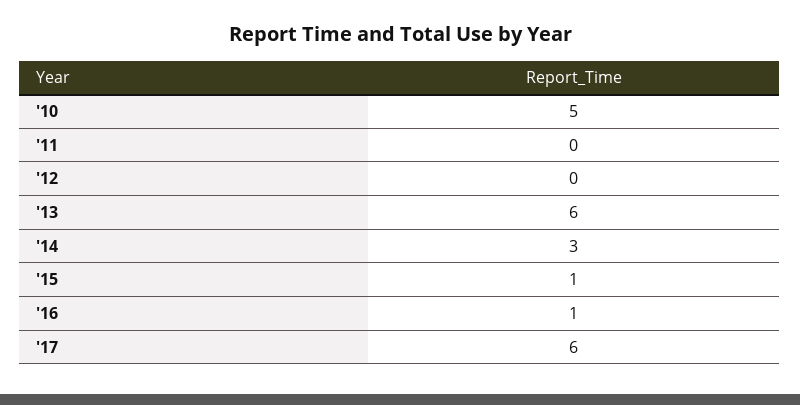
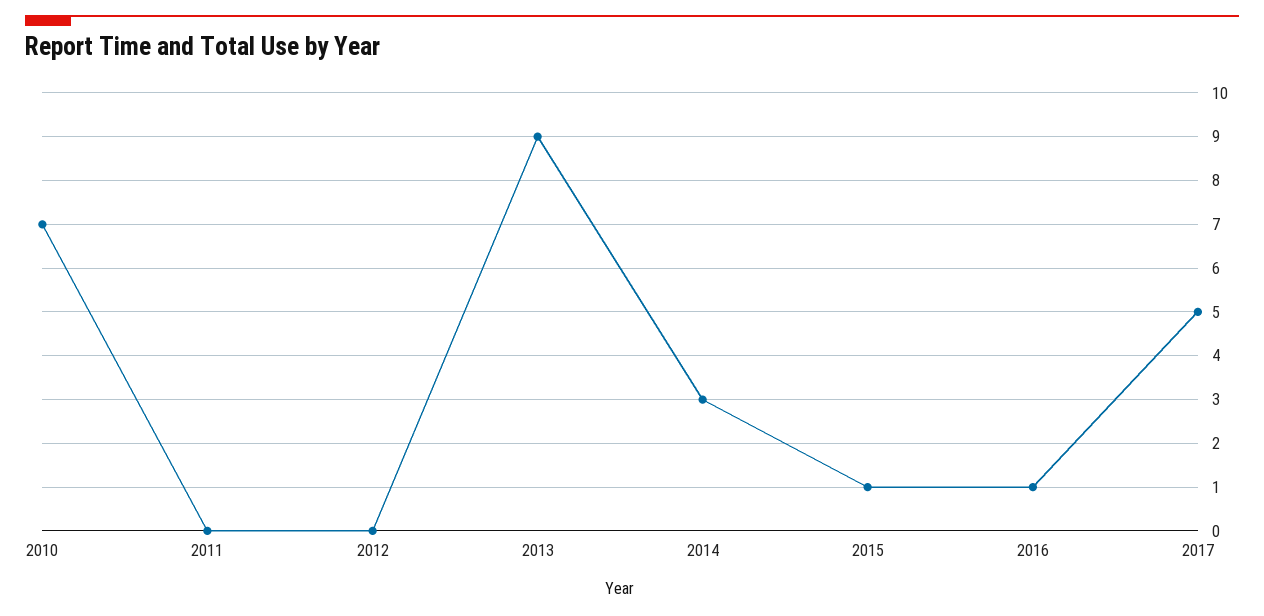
  {
-   "'10": 5,
+   "'10": 7,
    "'11": 0,
    "'12": 0,
-   "'13": 6,
+   "'13": 9,
    "'14": 3,
    "'15": 1,
    "'16": 1,
-   "'17": 6
+   "'17": 5
  }

